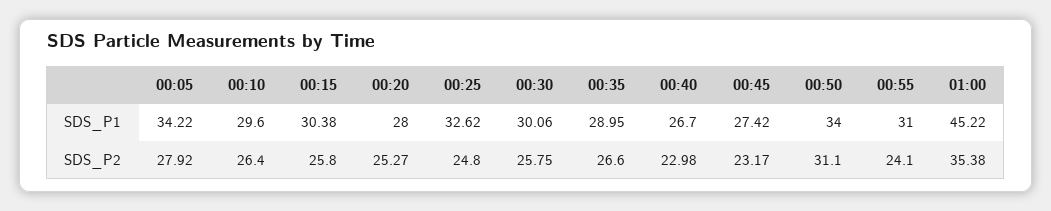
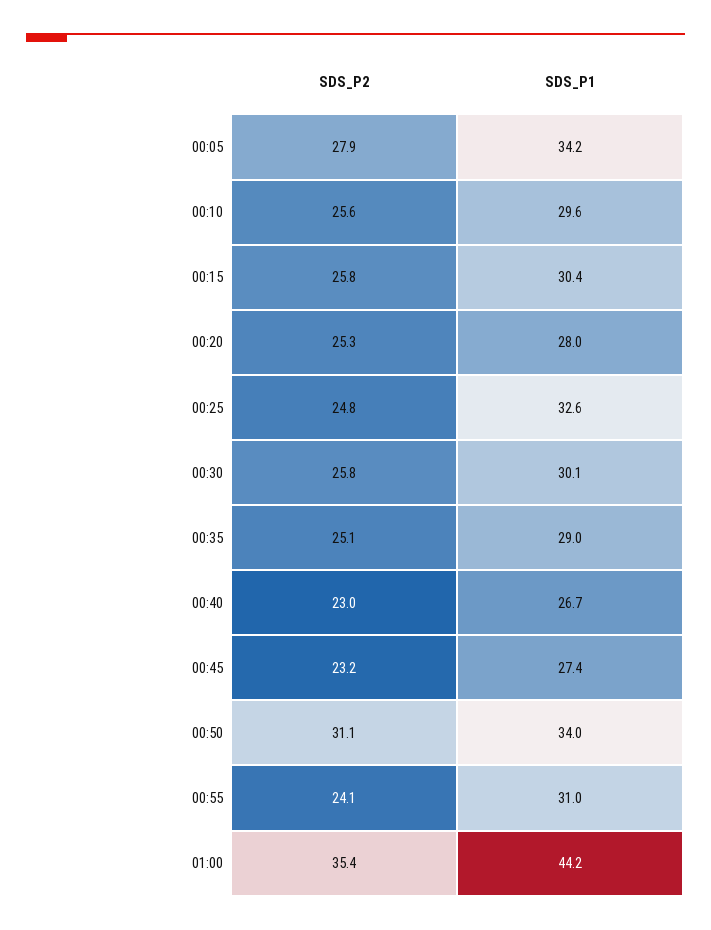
  {
    "00:05": {
      "SDS_P1": 34.22,
      "SDS_P2": 27.92
    },
    "00:10": {
      "SDS_P1": 29.6,
-     "SDS_P2": 26.4
+     "SDS_P2": 25.6
    },
    "00:15": {
      "SDS_P1": 30.38,
      "SDS_P2": 25.8
    },
    "00:20": {
      "SDS_P1": 28,
      "SDS_P2": 25.27
    },
    "00:25": {
      "SDS_P1": 32.62,
      "SDS_P2": 24.8
    },
    "00:30": {
      "SDS_P1": 30.06,
      "SDS_P2": 25.75
    },
    "00:35": {
      "SDS_P1": 28.95,
-     "SDS_P2": 26.6
+     "SDS_P2": 25.1
    },
    "00:40": {
      "SDS_P1": 26.7,
      "SDS_P2": 22.98
    },
    "00:45": {
      "SDS_P1": 27.42,
      "SDS_P2": 23.17
    },
    "00:50": {
      "SDS_P1": 34,
      "SDS_P2": 31.1
    },
    "00:55": {
      "SDS_P1": 31,
      "SDS_P2": 24.1
    },
    "01:00": {
-     "SDS_P1": 45.22,
+     "SDS_P1": 44.2,
      "SDS_P2": 35.38
    }
  }

